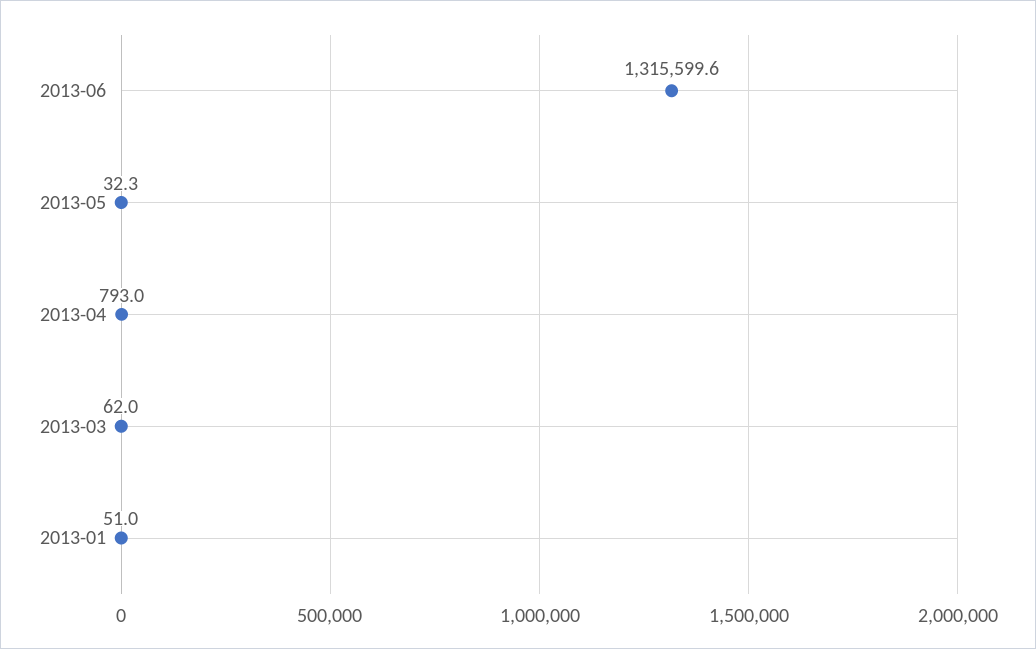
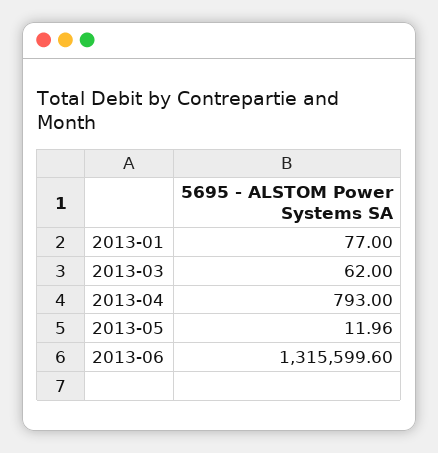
  {
    "2013-06": 1315599.6,
-   "2013-05": 32.3,
+   "2013-05": 11.96,
    "2013-04": 793,
    "2013-03": 62,
-   "2013-01": 51
+   "2013-01": 77
  }

